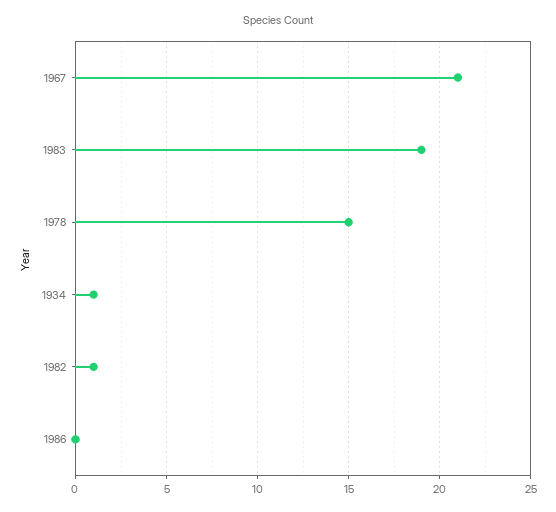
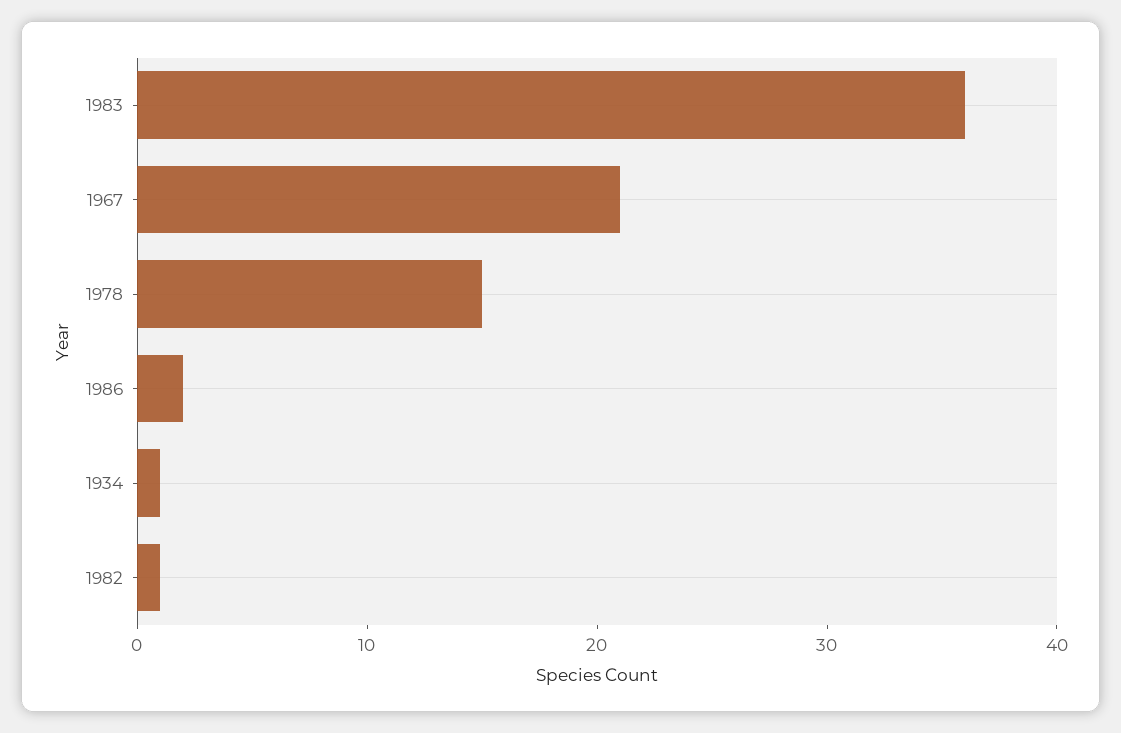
  {
    "1967": 21,
-   "1983": 19,
+   "1983": 36,
    "1978": 15,
    "1934": 1,
    "1982": 1,
-   "1986": 0
+   "1986": 2
  }

